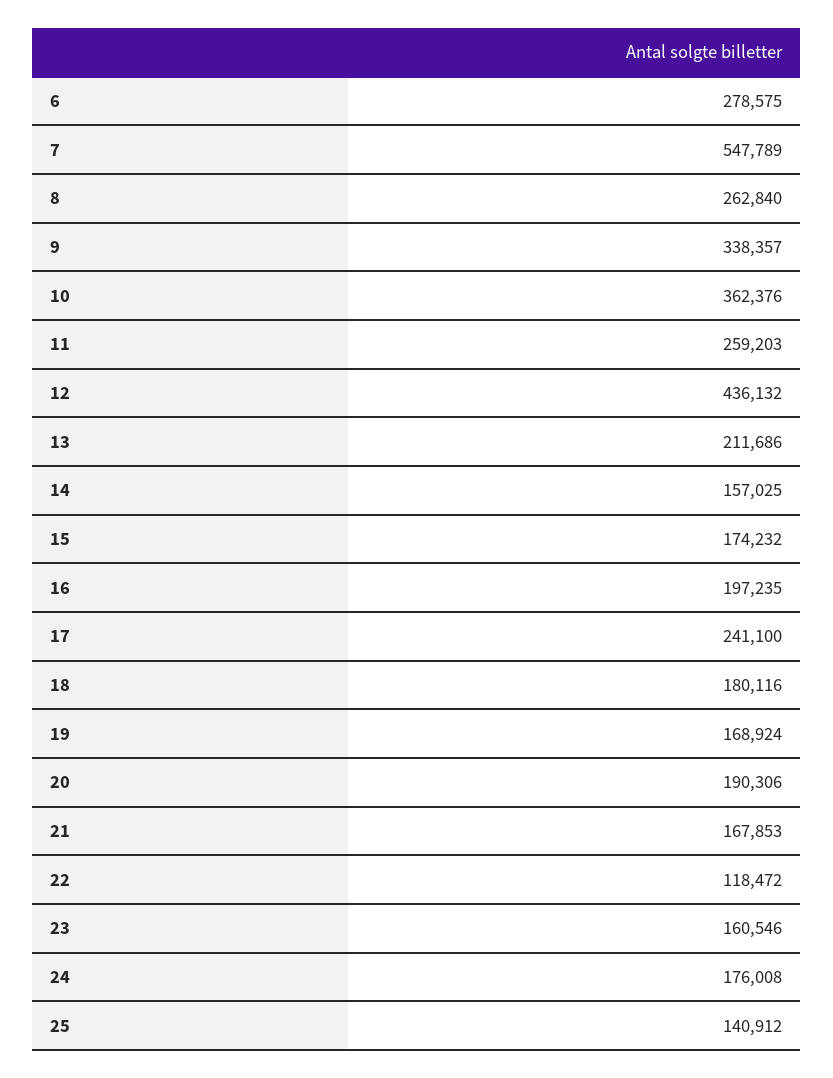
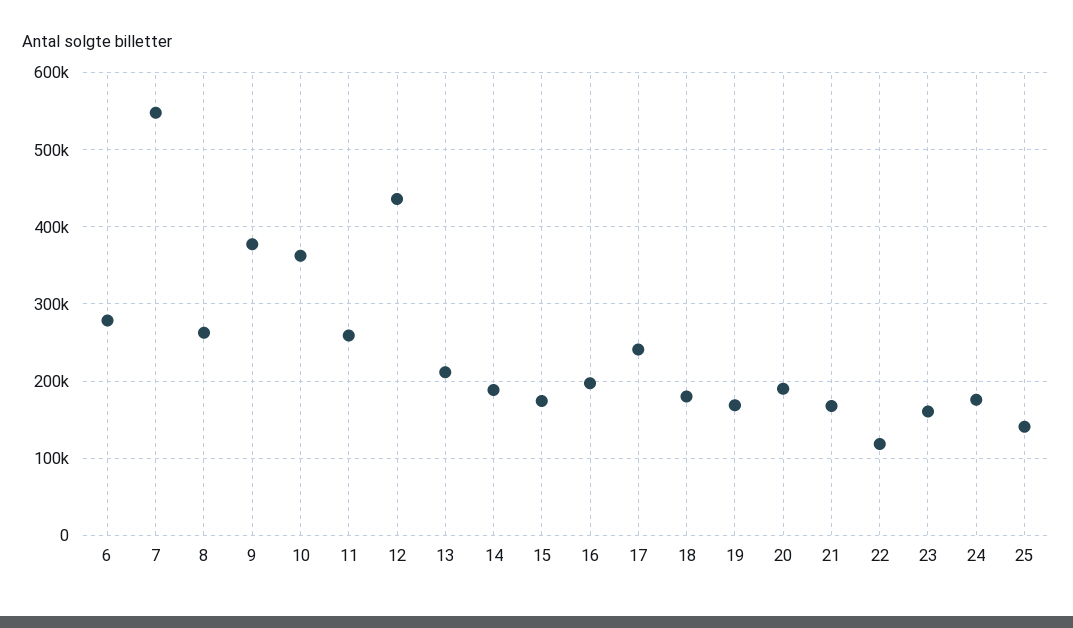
  {
    "6": 278575,
    "7": 547789,
    "8": 262840,
-   "9": 338357,
+   "9": 380000,
    "10": 362376,
    "11": 259203,
    "12": 436132,
    "13": 211686,
-   "14": 157025,
+   "14": 190000,
    "15": 174232,
    "16": 197235,
    "17": 241100,
    "18": 180116,
    "19": 168924,
    "20": 190306,
    "21": 167853,
    "22": 118472,
    "23": 160546,
    "24": 176008,
    "25": 140912
  }

